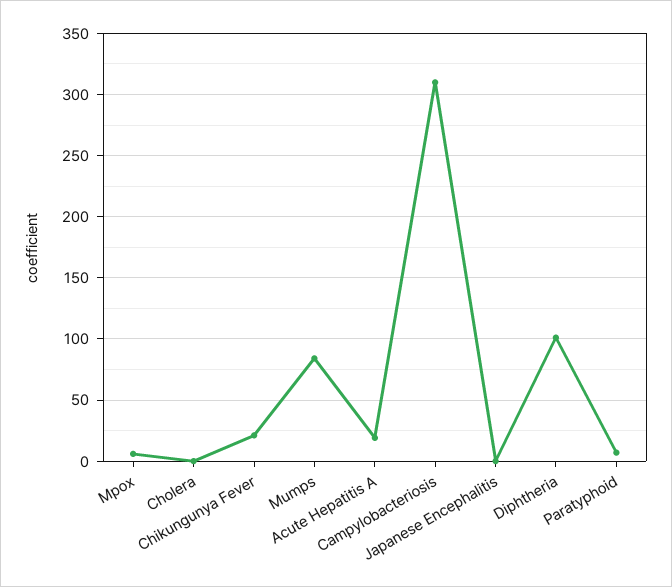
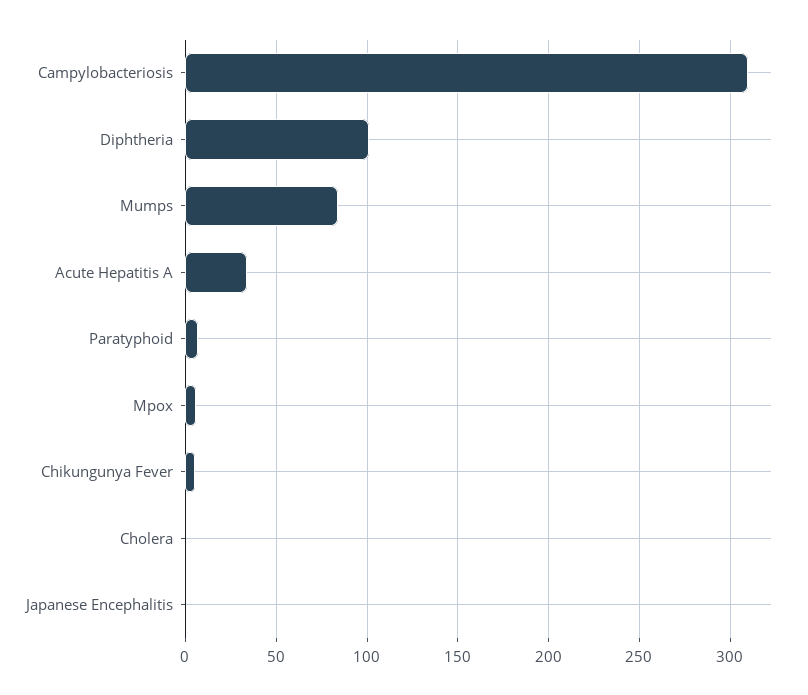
  {
    "Mpox": 5,
    "Cholera": 0,
-   "Chikungunya Fever": 20,
+   "Chikungunya Fever": 5,
    "Mumps": 85,
-   "Acute Hepatitis A": 20,
+   "Acute Hepatitis A": 35,
    "Campylobacteriosis": 310,
    "Japanese Encephalitis": 0,
    "Diphtheria": 100,
    "Paratyphoid": 5
  }

